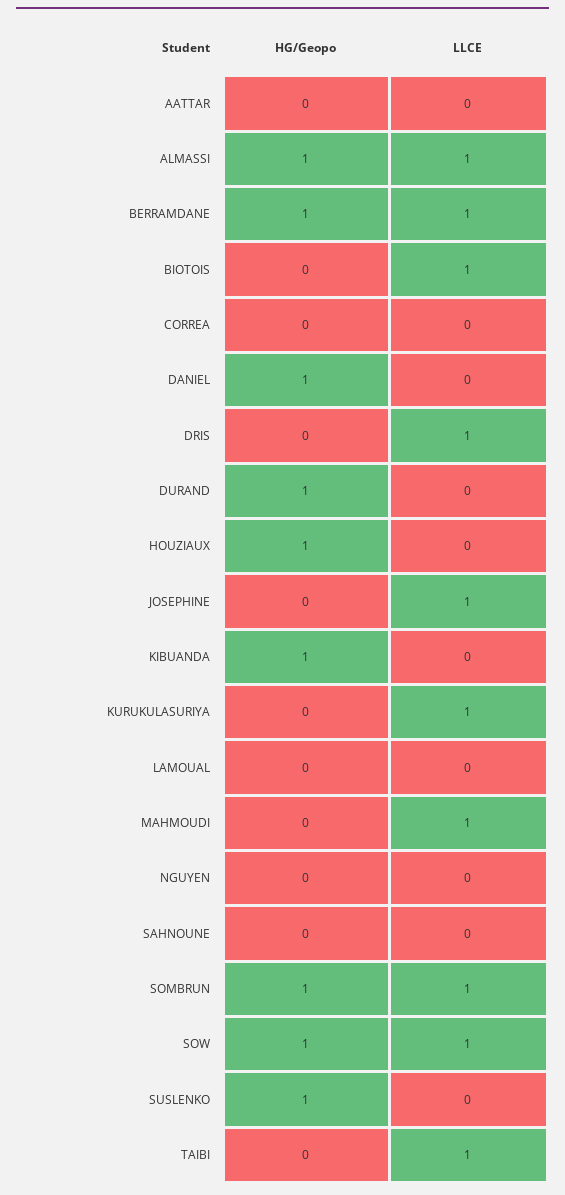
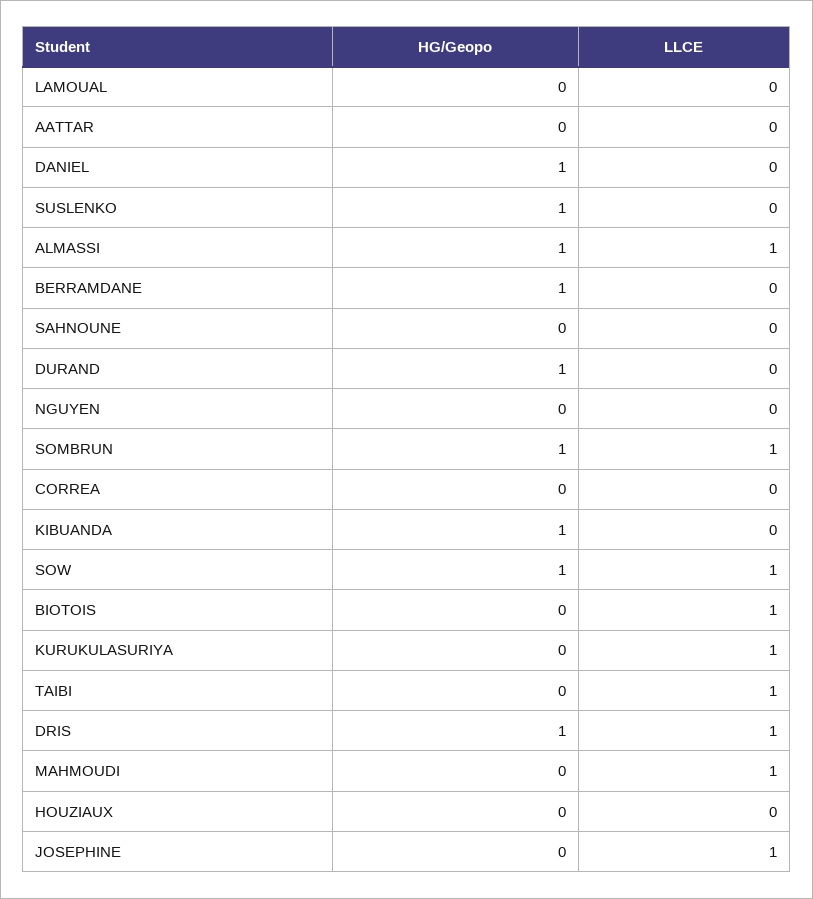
  {
    "HG/Geopo": {
      "AATTAR": 0,
      "ALMASSI": 1,
      "BERRAMDANE": 1,
      "BIOTOIS": 0,
      "CORREA": 0,
      "DANIEL": 1,
-     "DRIS": 0,
+     "DRIS": 1,
      "DURAND": 1,
-     "HOUZIAUX": 1,
+     "HOUZIAUX": 0,
      "JOSEPHINE": 0,
      "KIBUANDA": 1,
      "KURUKULASURIYA": 0,
      "LAMOUAL": 0,
      "MAHMOUDI": 0,
      "NGUYEN": 0,
      "SAHNOUNE": 0,
      "SOMBRUN": 1,
      "SOW": 1,
      "SUSLENKO": 1,
      "TAIBI": 0
    },
    "LLCE": {
      "AATTAR": 0,
      "ALMASSI": 1,
-     "BERRAMDANE": 1,
+     "BERRAMDANE": 0,
      "BIOTOIS": 1,
      "CORREA": 0,
      "DANIEL": 0,
      "DRIS": 1,
      "DURAND": 0,
      "HOUZIAUX": 0,
      "JOSEPHINE": 1,
      "KIBUANDA": 0,
      "KURUKULASURIYA": 1,
      "LAMOUAL": 0,
      "MAHMOUDI": 1,
      "NGUYEN": 0,
      "SAHNOUNE": 0,
      "SOMBRUN": 1,
      "SOW": 1,
      "SUSLENKO": 0,
      "TAIBI": 1
    }
  }

